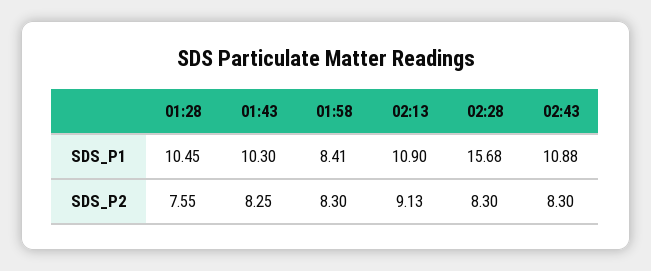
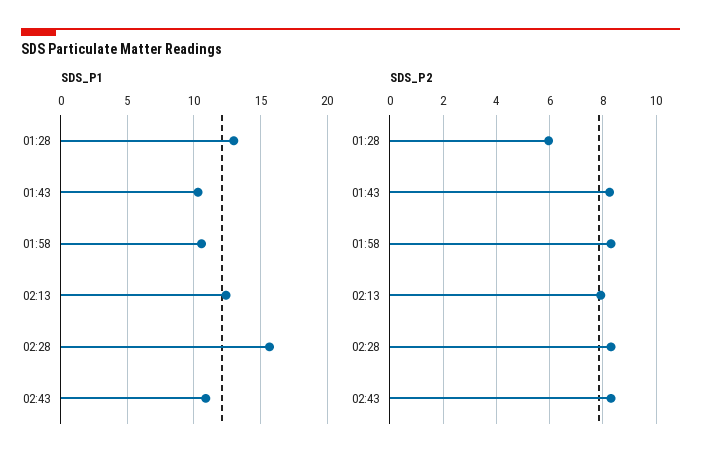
  {
    "SDS_P1": {
-     "01:28": 10.45,
+     "01:28": 13,
      "01:43": 10.3,
-     "01:58": 8.41,
+     "01:58": 10.5,
-     "02:13": 10.9,
+     "02:13": 12.5,
      "02:28": 15.68,
      "02:43": 10.88
    },
    "SDS_P2": {
-     "01:28": 7.55,
+     "01:28": 6,
      "01:43": 8.25,
      "01:58": 8.3,
-     "02:13": 9.13,
+     "02:13": 8,
      "02:28": 8.3,
      "02:43": 8.3
    }
  }

